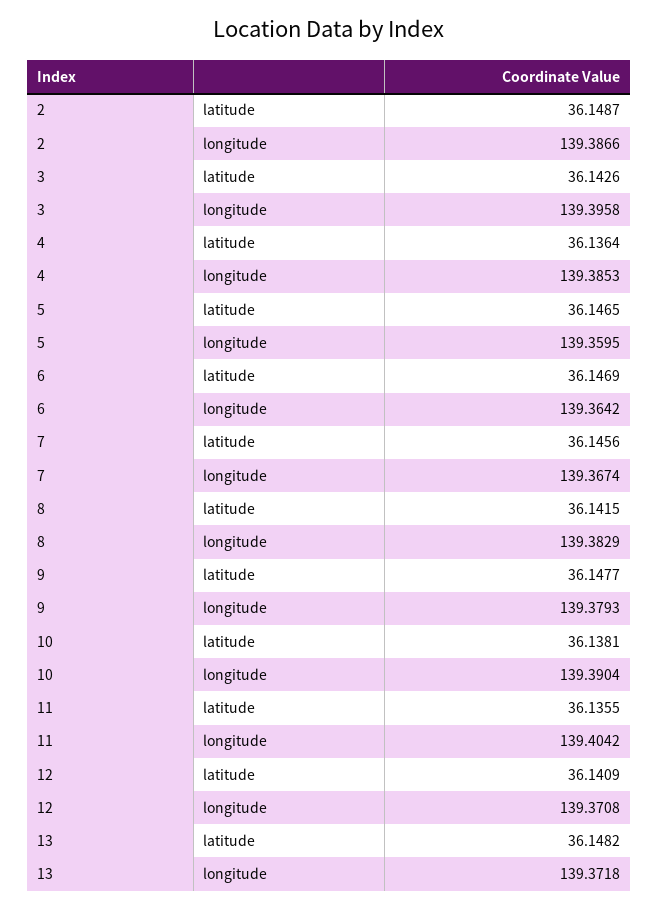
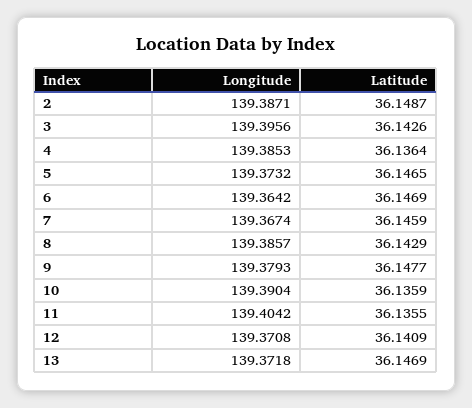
  {
    "2": {
      "latitude": 36.1487,
-     "longitude": 139.3866
+     "longitude": 139.3871
    },
    "3": {
      "latitude": 36.1426,
-     "longitude": 139.3958
+     "longitude": 139.3956
    },
    "4": {
      "latitude": 36.1364,
      "longitude": 139.3853
    },
    "5": {
      "latitude": 36.1465,
-     "longitude": 139.3595
+     "longitude": 139.3732
    },
    "6": {
      "latitude": 36.1469,
      "longitude": 139.3642
    },
    "7": {
-     "latitude": 36.1456,
+     "latitude": 36.1459,
      "longitude": 139.3674
    },
    "8": {
-     "latitude": 36.1415,
+     "latitude": 36.1429,
-     "longitude": 139.3829
+     "longitude": 139.3857
    },
    "9": {
      "latitude": 36.1477,
      "longitude": 139.3793
    },
    "10": {
-     "latitude": 36.1381,
+     "latitude": 36.1359,
      "longitude": 139.3904
    },
    "11": {
      "latitude": 36.1355,
      "longitude": 139.4042
    },
    "12": {
      "latitude": 36.1409,
      "longitude": 139.3708
    },
    "13": {
-     "latitude": 36.1482,
+     "latitude": 36.1469,
      "longitude": 139.3718
    }
  }

